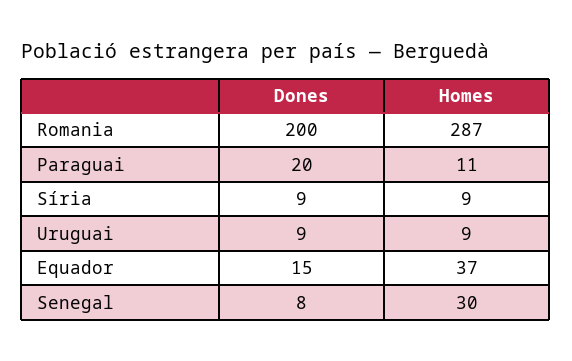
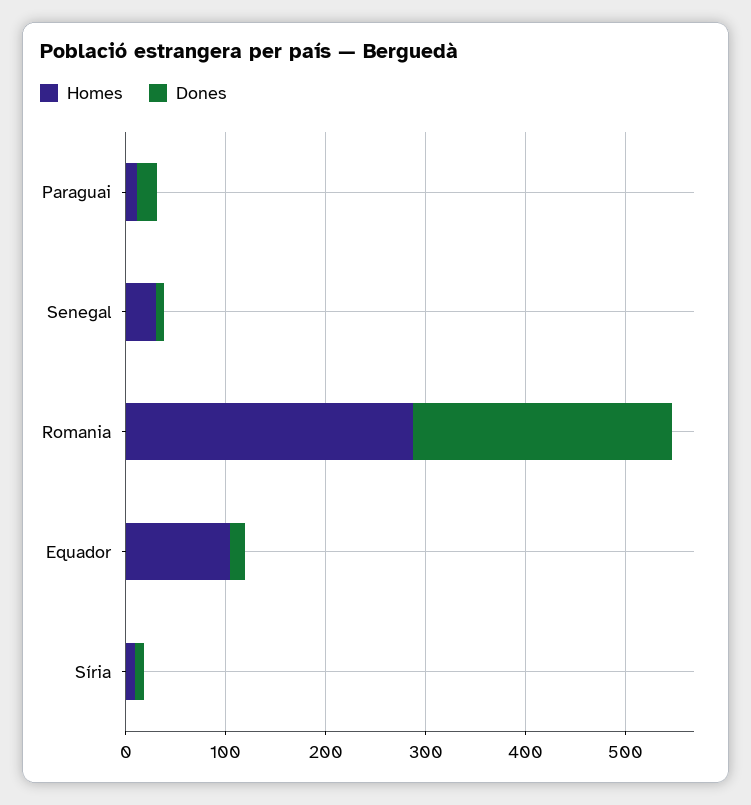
  {
    "Dones": {
-     "Romania": 200,
+     "Romania": 260,
      "Paraguai": 20,
      "Síria": 9,
-     "Uruguai": 9,
      "Equador": 15,
      "Senegal": 8
    },
    "Homes": {
      "Romania": 287,
      "Paraguai": 11,
      "Síria": 9,
-     "Uruguai": 9,
-     "Equador": 37,
+     "Equador": 100,
      "Senegal": 30
    }
  }

